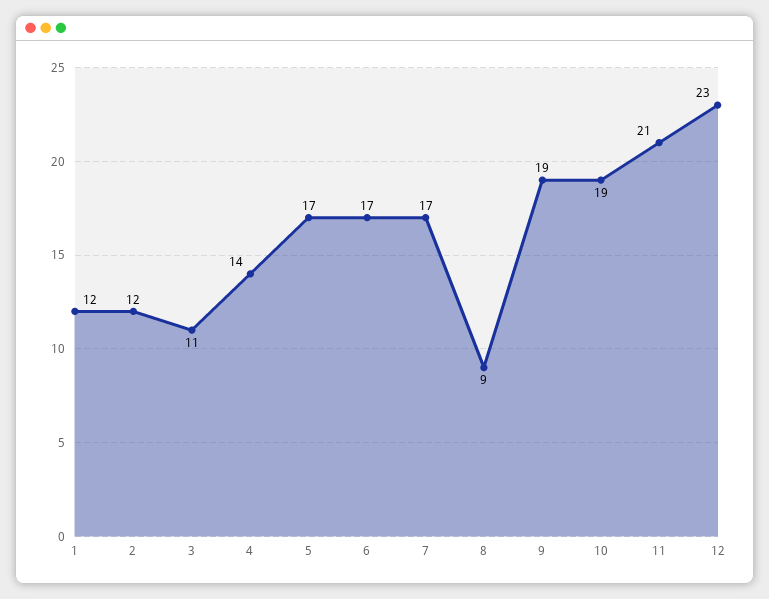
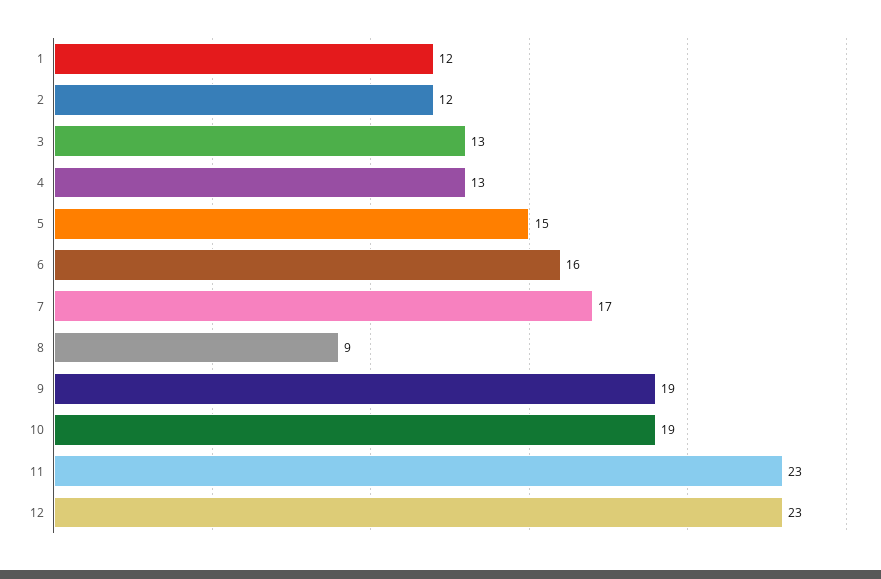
  {
    "1": 12,
    "2": 12,
-   "3": 11,
+   "3": 13,
-   "4": 14,
+   "4": 13,
-   "5": 17,
+   "5": 15,
-   "6": 17,
+   "6": 16,
    "7": 17,
    "8": 9,
    "9": 19,
    "10": 19,
-   "11": 21,
+   "11": 23,
    "12": 23
  }

